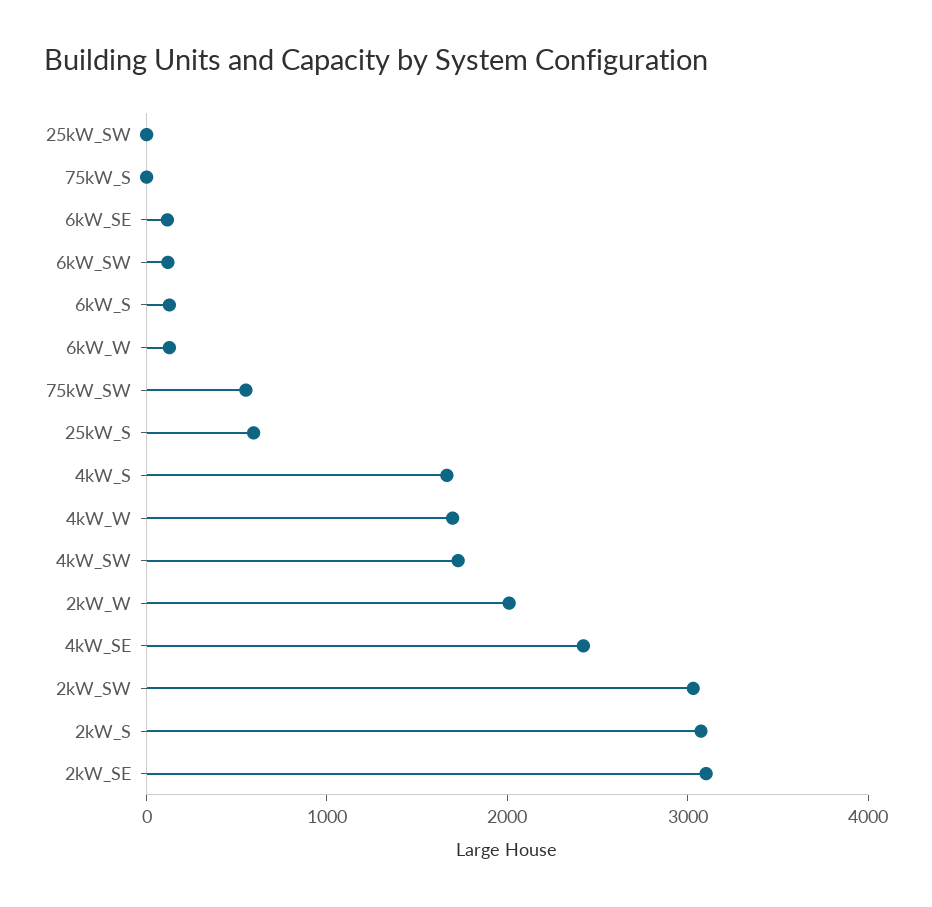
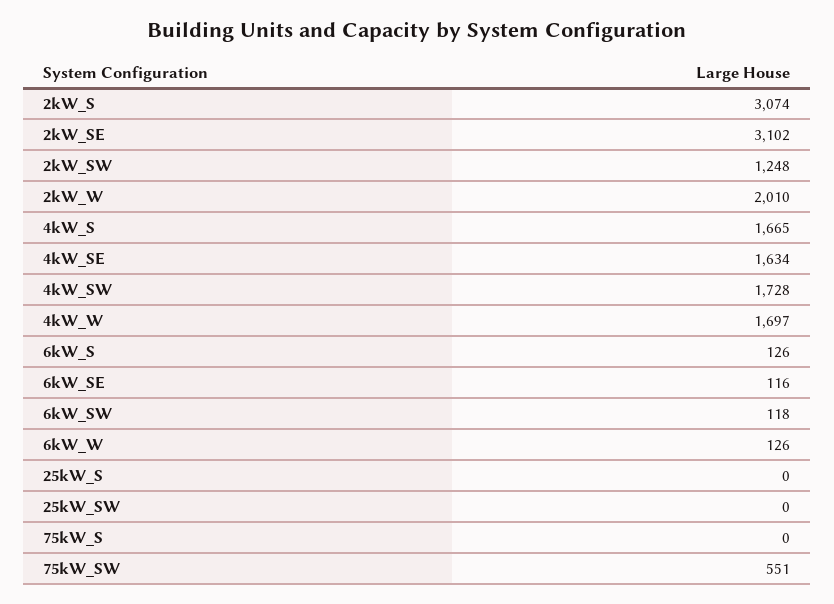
  {
    "25kW_SW": 0,
    "75kW_S": 0,
    "6kW_SE": 116,
    "6kW_SW": 118,
    "6kW_S": 126,
    "6kW_W": 126,
    "75kW_SW": 551,
-   "25kW_S": 600,
+   "25kW_S": 0,
    "4kW_S": 1665,
    "4kW_W": 1697,
    "4kW_SW": 1728,
    "2kW_W": 2010,
-   "4kW_SE": 2400,
+   "4kW_SE": 1634,
-   "2kW_SW": 3000,
+   "2kW_SW": 1248,
    "2kW_S": 3074,
    "2kW_SE": 3102
  }

